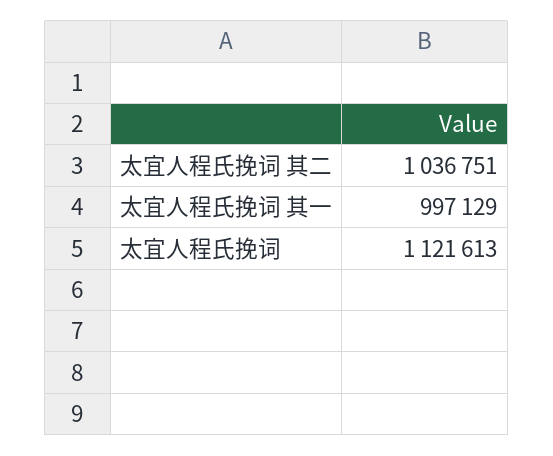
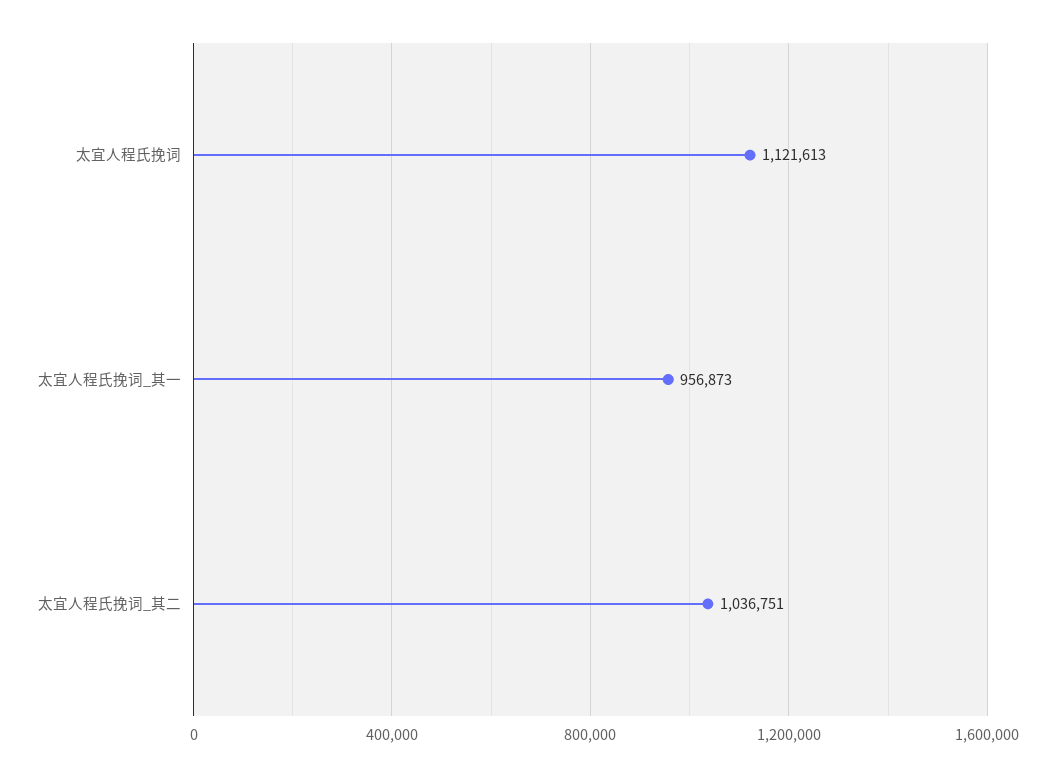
  {
    "太宜人程氏挽词 其二": 1036751,
-   "太宜人程氏挽词 其一": 997129,
+   "太宜人程氏挽词 其一": 956873,
    "太宜人程氏挽词": 1121613
  }

